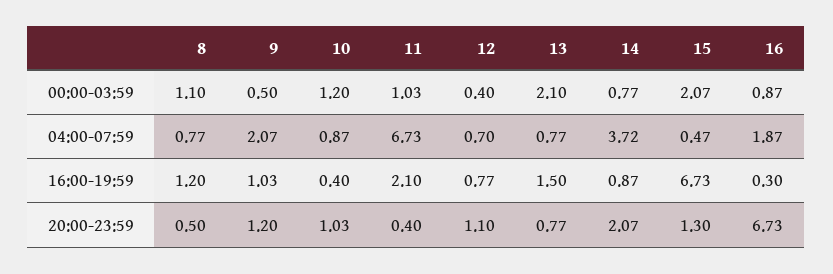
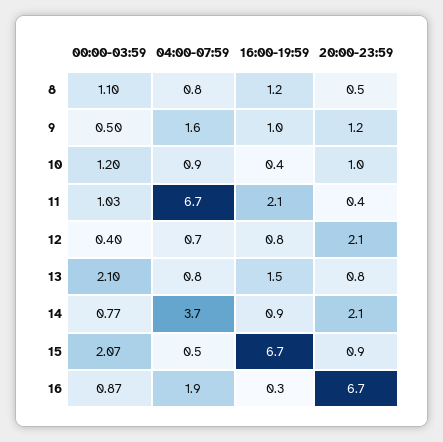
  {
    "8": {
      "00:00-03:59": 1.1,
      "04:00-07:59": 0.77,
      "16:00-19:59": 1.2,
      "20:00-23:59": 0.5
    },
    "9": {
      "00:00-03:59": 0.5,
-     "04:00-07:59": 2.07,
+     "04:00-07:59": 1.6,
      "16:00-19:59": 1.03,
      "20:00-23:59": 1.2
    },
    "10": {
      "00:00-03:59": 1.2,
      "04:00-07:59": 0.87,
      "16:00-19:59": 0.4,
      "20:00-23:59": 1.03
    },
    "11": {
      "00:00-03:59": 1.03,
      "04:00-07:59": 6.73,
      "16:00-19:59": 2.1,
      "20:00-23:59": 0.4
    },
    "12": {
      "00:00-03:59": 0.4,
      "04:00-07:59": 0.7,
      "16:00-19:59": 0.77,
-     "20:00-23:59": 1.1
+     "20:00-23:59": 2.1
    },
    "13": {
      "00:00-03:59": 2.1,
      "04:00-07:59": 0.77,
      "16:00-19:59": 1.5,
      "20:00-23:59": 0.77
    },
    "14": {
      "00:00-03:59": 0.77,
      "04:00-07:59": 3.72,
      "16:00-19:59": 0.87,
      "20:00-23:59": 2.07
    },
    "15": {
      "00:00-03:59": 2.07,
      "04:00-07:59": 0.47,
      "16:00-19:59": 6.73,
-     "20:00-23:59": 1.3
+     "20:00-23:59": 0.9
    },
    "16": {
      "00:00-03:59": 0.87,
      "04:00-07:59": 1.87,
      "16:00-19:59": 0.3,
      "20:00-23:59": 6.73
    }
  }

